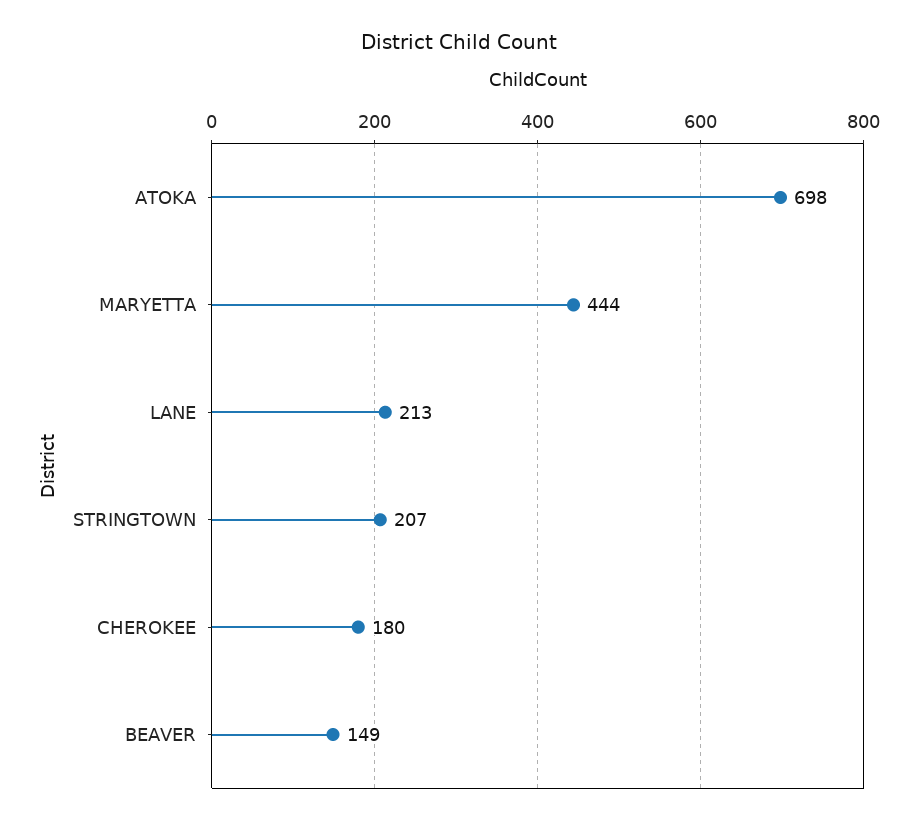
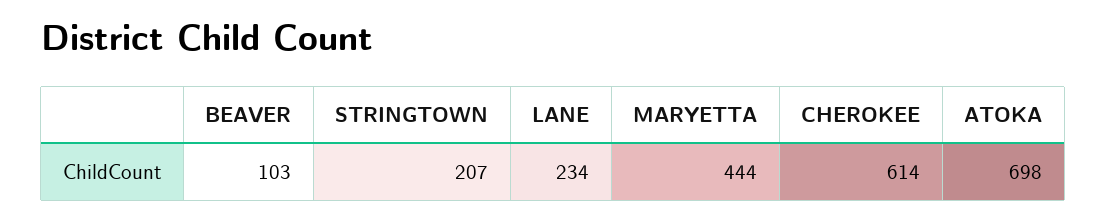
  {
    "ATOKA": 698,
    "MARYETTA": 444,
-   "LANE": 213,
+   "LANE": 234,
    "STRINGTOWN": 207,
-   "CHEROKEE": 180,
+   "CHEROKEE": 614,
-   "BEAVER": 149
+   "BEAVER": 103
  }

